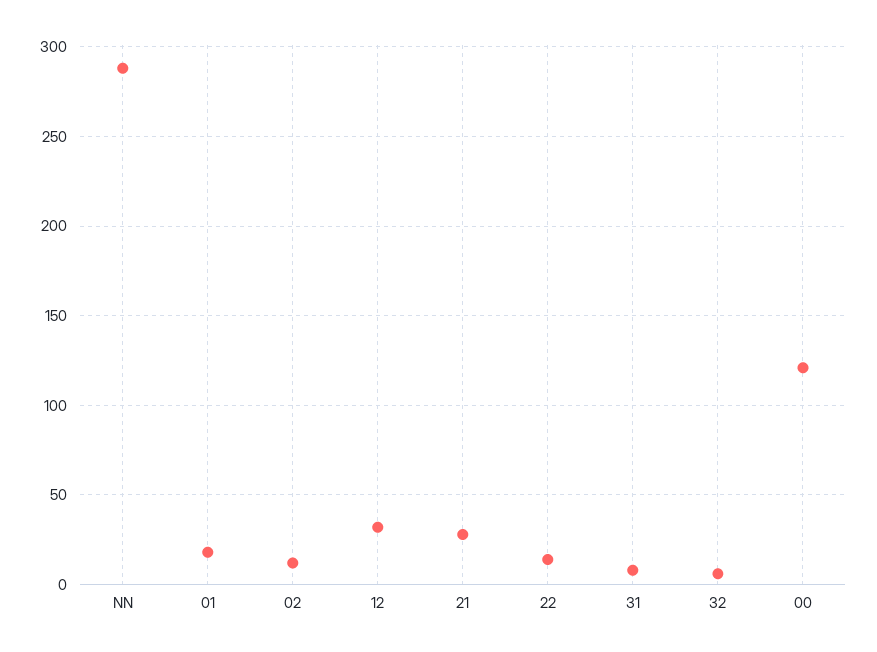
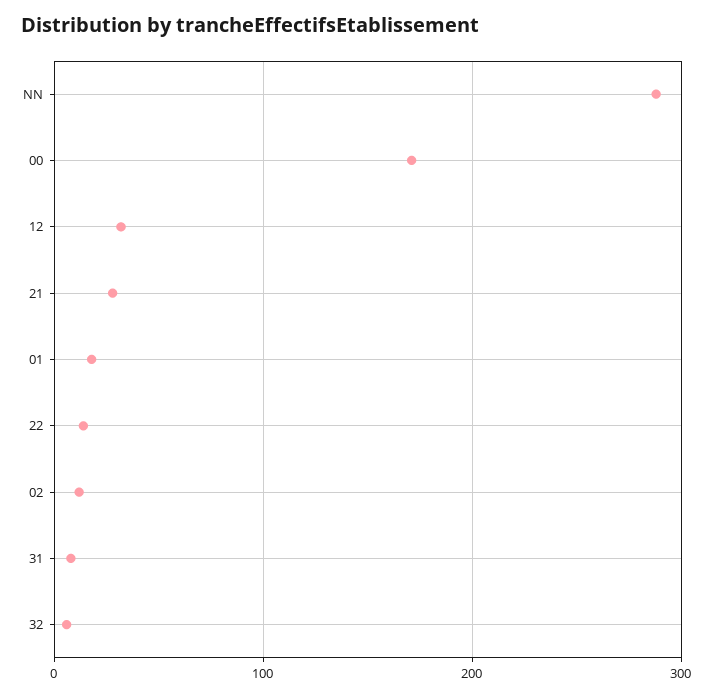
  {
    "NN": 290,
    "01": 20,
    "02": 10,
    "12": 30,
    "21": 30,
    "22": 15,
    "31": 10,
    "32": 5,
-   "00": 120
+   "00": 170
  }

